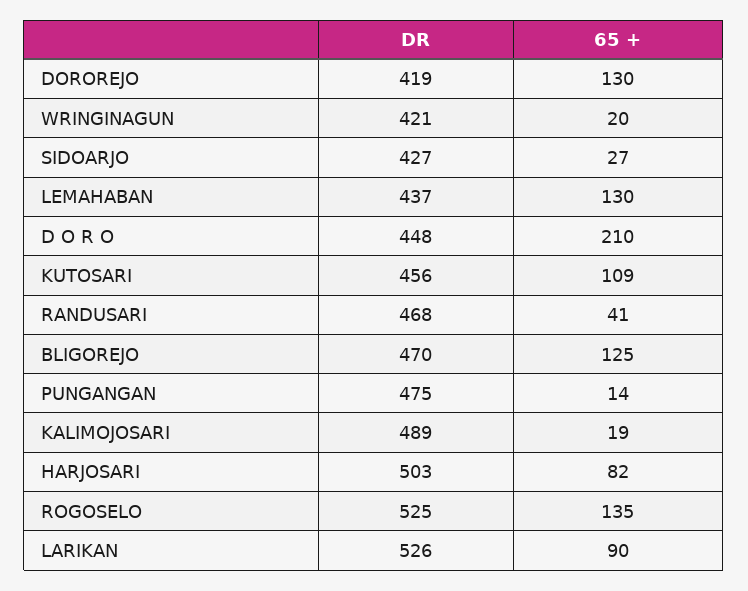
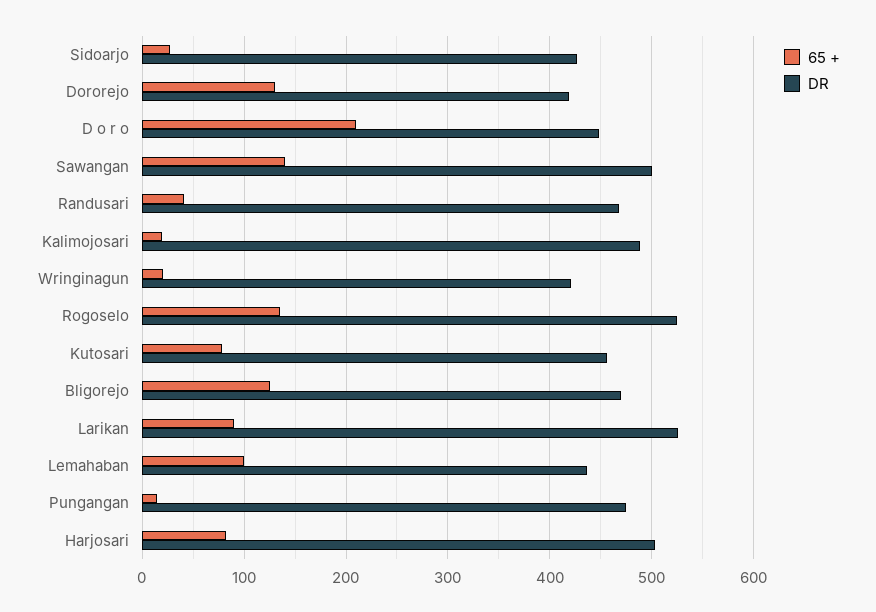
  {
    "DR": {
      "DOROREJO": 419,
      "WRINGINAGUN": 421,
      "SIDOARJO": 427,
      "LEMAHABAN": 437,
      "D O R O": 448,
      "KUTOSARI": 456,
      "RANDUSARI": 468,
      "BLIGOREJO": 470,
      "PUNGANGAN": 475,
      "KALIMOJOSARI": 489,
      "HARJOSARI": 503,
      "ROGOSELO": 525,
-     "LARIKAN": 526
+     "LARIKAN": 526,
+     "Sawangan": 500
    },
    "65 +": {
      "DOROREJO": 130,
      "WRINGINAGUN": 20,
      "SIDOARJO": 27,
-     "LEMAHABAN": 130,
+     "LEMAHABAN": 100,
      "D O R O": 210,
-     "KUTOSARI": 109,
+     "KUTOSARI": 80,
      "RANDUSARI": 41,
      "BLIGOREJO": 125,
      "PUNGANGAN": 14,
      "KALIMOJOSARI": 19,
      "HARJOSARI": 82,
      "ROGOSELO": 135,
-     "LARIKAN": 90
+     "LARIKAN": 90,
+     "Sawangan": 140
    }
  }

